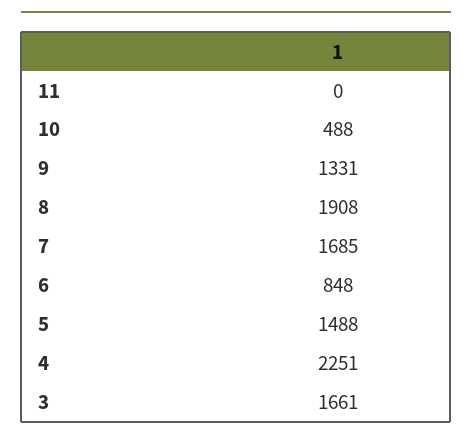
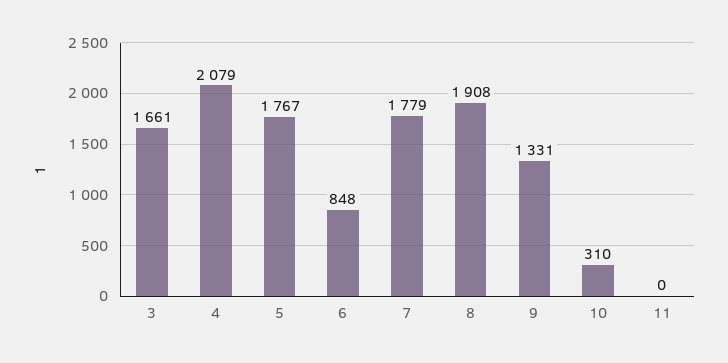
  {
    "11": 0,
-   "10": 488,
+   "10": 310,
    "9": 1331,
    "8": 1908,
-   "7": 1685,
+   "7": 1779,
    "6": 848,
-   "5": 1488,
+   "5": 1767,
-   "4": 2251,
+   "4": 2079,
    "3": 1661
  }

